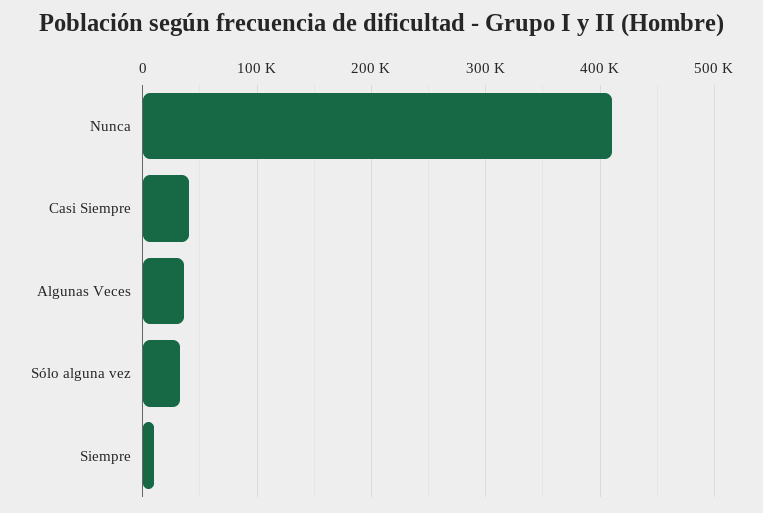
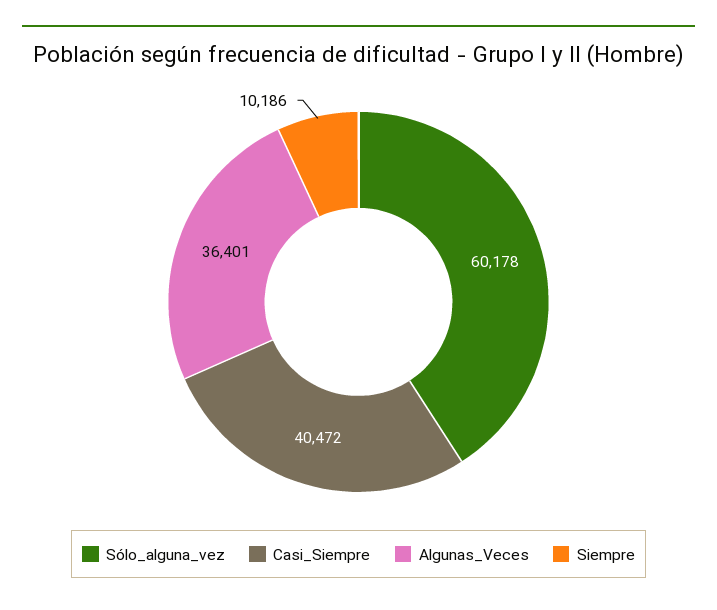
  {
-   "Nunca": 410000,
    "Casi Siempre": 40472,
    "Algunas Veces": 36401,
-   "Sólo alguna vez": 30000,
+   "Sólo alguna vez": 60178,
    "Siempre": 10186
  }

